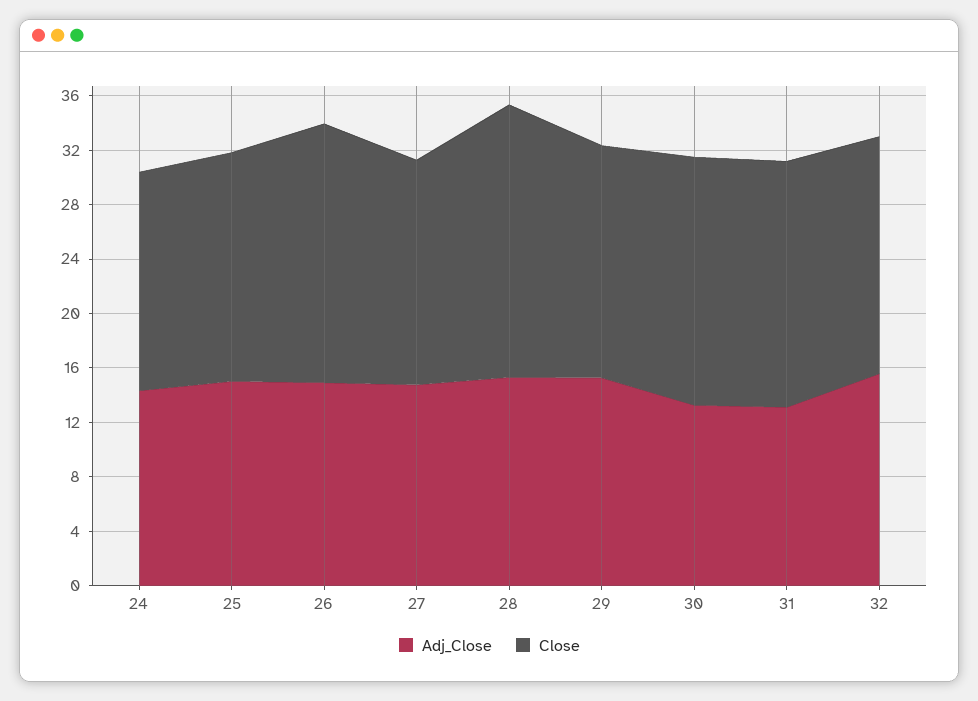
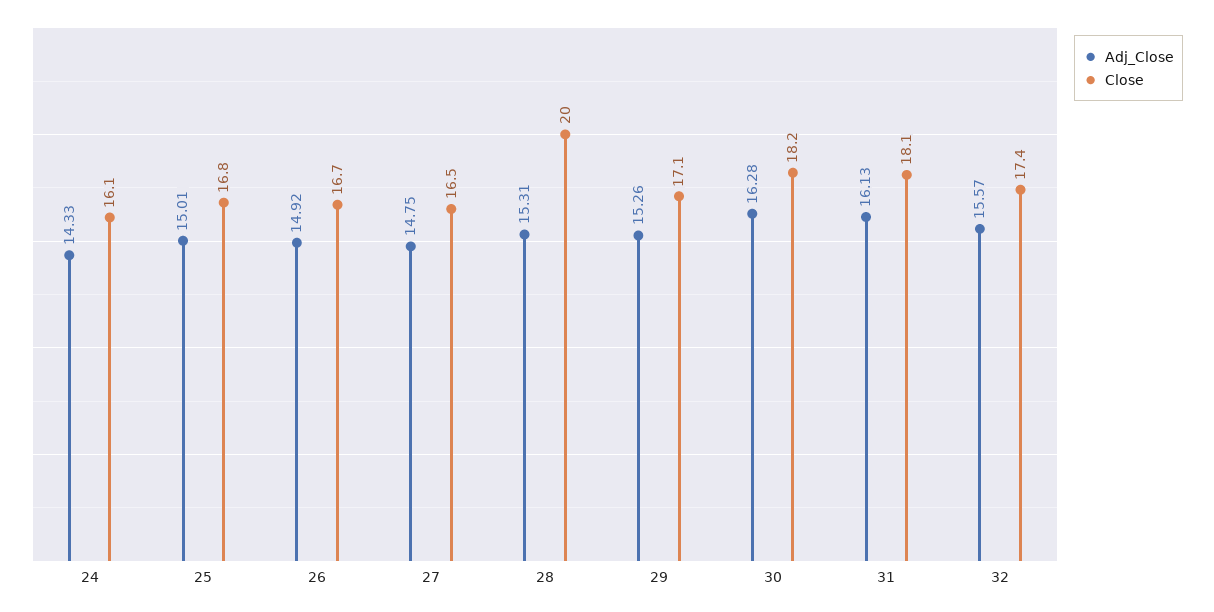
  {
    "Adj_Close": {
      "24": 14.33,
      "25": 15.01,
      "26": 14.92,
      "27": 14.75,
      "28": 15.31,
      "29": 15.26,
-     "30": 13,
+     "30": 16.28,
-     "31": 13,
+     "31": 16.13,
      "32": 15.57
    },
    "Close": {
      "24": 16.1,
      "25": 16.8,
-     "26": 19,
+     "26": 16.7,
      "27": 16.5,
      "28": 20,
      "29": 17.1,
      "30": 18.2,
      "31": 18.1,
      "32": 17.4
    }
  }

